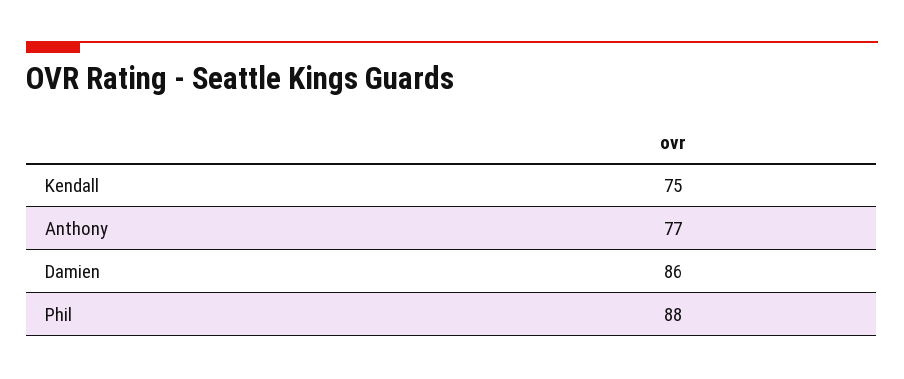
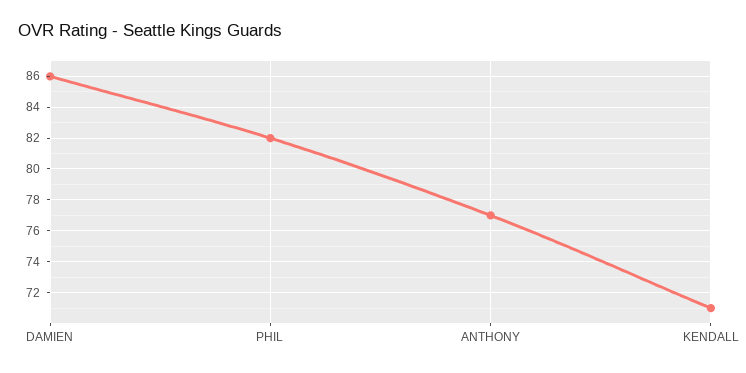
  {
-   "Kendall": 75,
+   "Kendall": 71,
    "Anthony": 77,
    "Damien": 86,
-   "Phil": 88
+   "Phil": 82
  }

